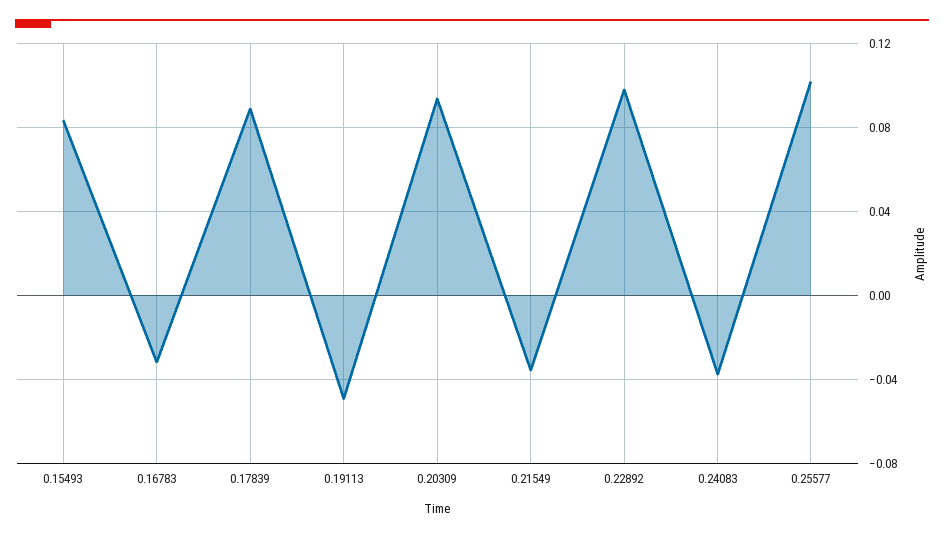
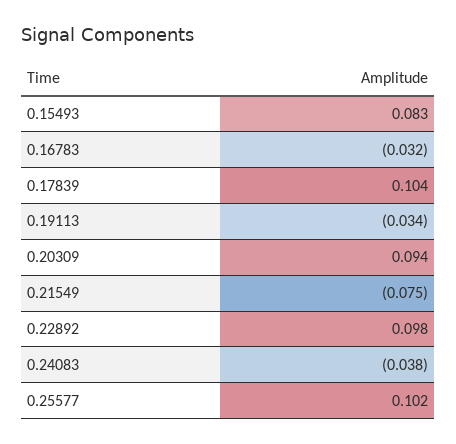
  {
    "0.15493": 0.083,
    "0.16783": -0.032,
-   "0.17839": 0.09,
+   "0.17839": 0.104,
-   "0.19113": -0.05,
+   "0.19113": -0.034,
    "0.20309": 0.094,
-   "0.21549": -0.035,
+   "0.21549": -0.075,
    "0.22892": 0.098,
    "0.24083": -0.038,
    "0.25577": 0.102
  }

